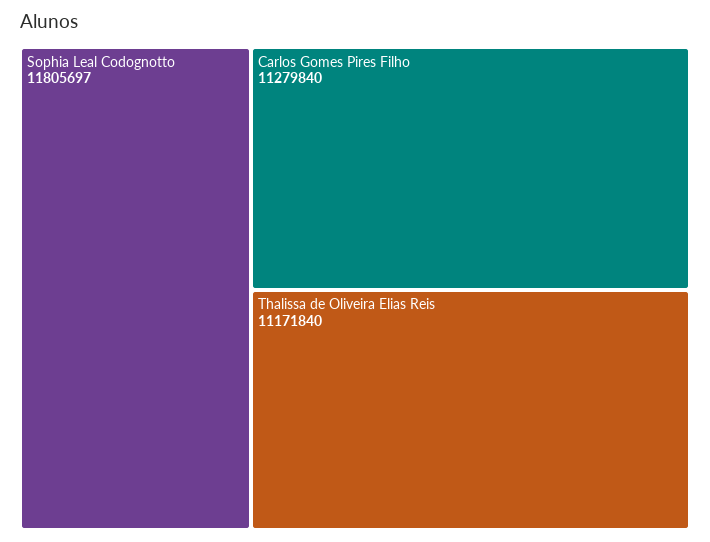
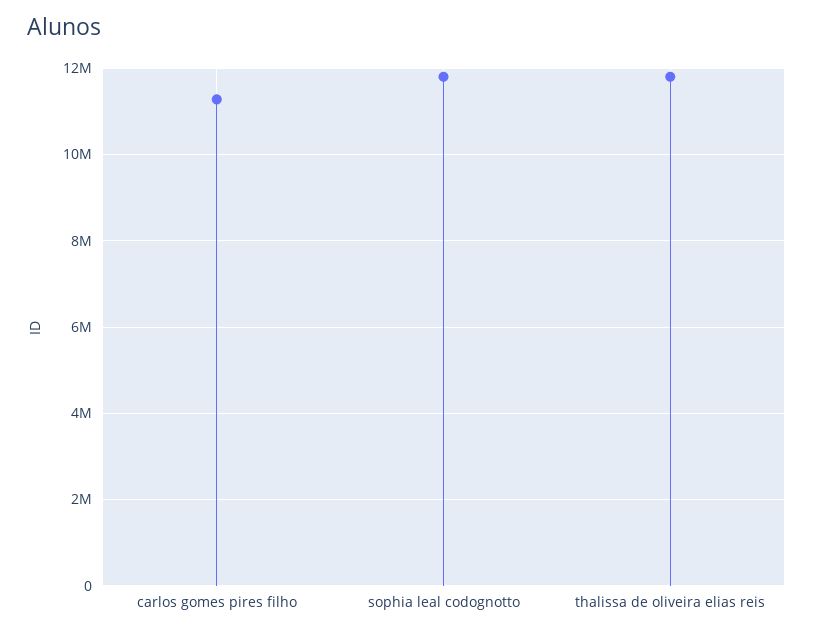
  {
    "Sophia Leal Codognotto": 11805697,
    "Carlos Gomes Pires Filho": 11279840,
-   "Thalissa de Oliveira Elias Reis": 11171840
+   "Thalissa de Oliveira Elias Reis": 11800000
  }

